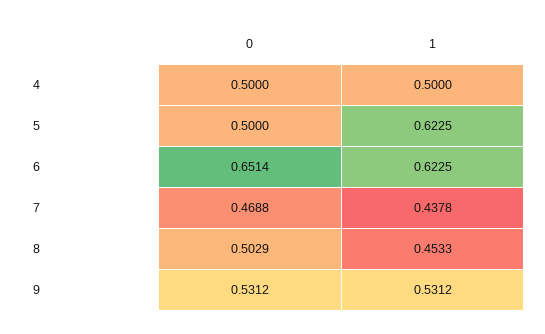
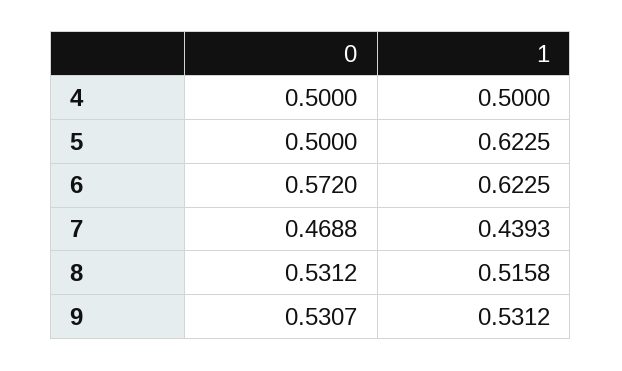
  {
    "0": {
      "4": 0.5,
      "5": 0.5,
-     "6": 0.6514,
+     "6": 0.572,
      "7": 0.4688,
-     "8": 0.5029,
+     "8": 0.5312,
-     "9": 0.5312
+     "9": 0.5307
    },
    "1": {
      "4": 0.5,
      "5": 0.6225,
      "6": 0.6225,
-     "7": 0.4378,
+     "7": 0.4393,
-     "8": 0.4533,
+     "8": 0.5158,
      "9": 0.5312
    }
  }

